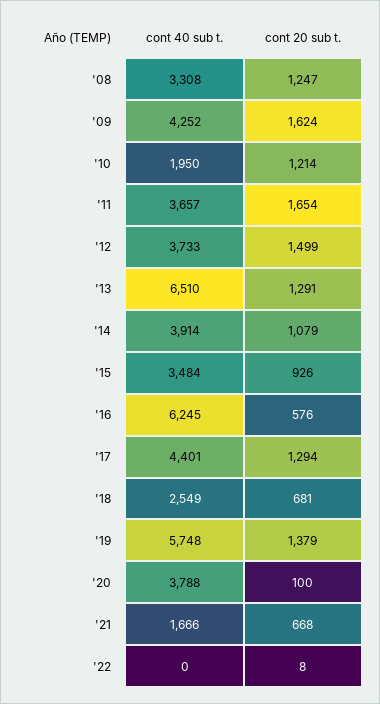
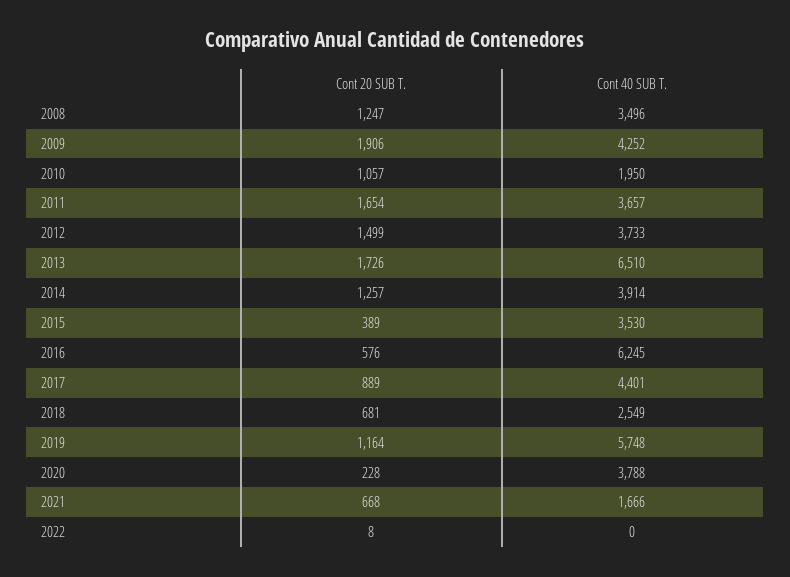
  {
    "cont 40 sub t.": {
-     "'08": 3308,
+     "'08": 3496,
      "'09": 4252,
      "'10": 1950,
      "'11": 3657,
      "'12": 3733,
      "'13": 6510,
      "'14": 3914,
-     "'15": 3484,
+     "'15": 3530,
      "'16": 6245,
      "'17": 4401,
      "'18": 2549,
      "'19": 5748,
      "'20": 3788,
      "'21": 1666,
      "'22": 0
    },
    "cont 20 sub t.": {
      "'08": 1247,
-     "'09": 1624,
+     "'09": 1906,
-     "'10": 1214,
+     "'10": 1057,
      "'11": 1654,
      "'12": 1499,
-     "'13": 1291,
+     "'13": 1726,
-     "'14": 1079,
+     "'14": 1257,
-     "'15": 926,
+     "'15": 389,
      "'16": 576,
-     "'17": 1294,
+     "'17": 889,
      "'18": 681,
-     "'19": 1379,
+     "'19": 1164,
-     "'20": 100,
+     "'20": 228,
      "'21": 668,
      "'22": 8
    }
  }

